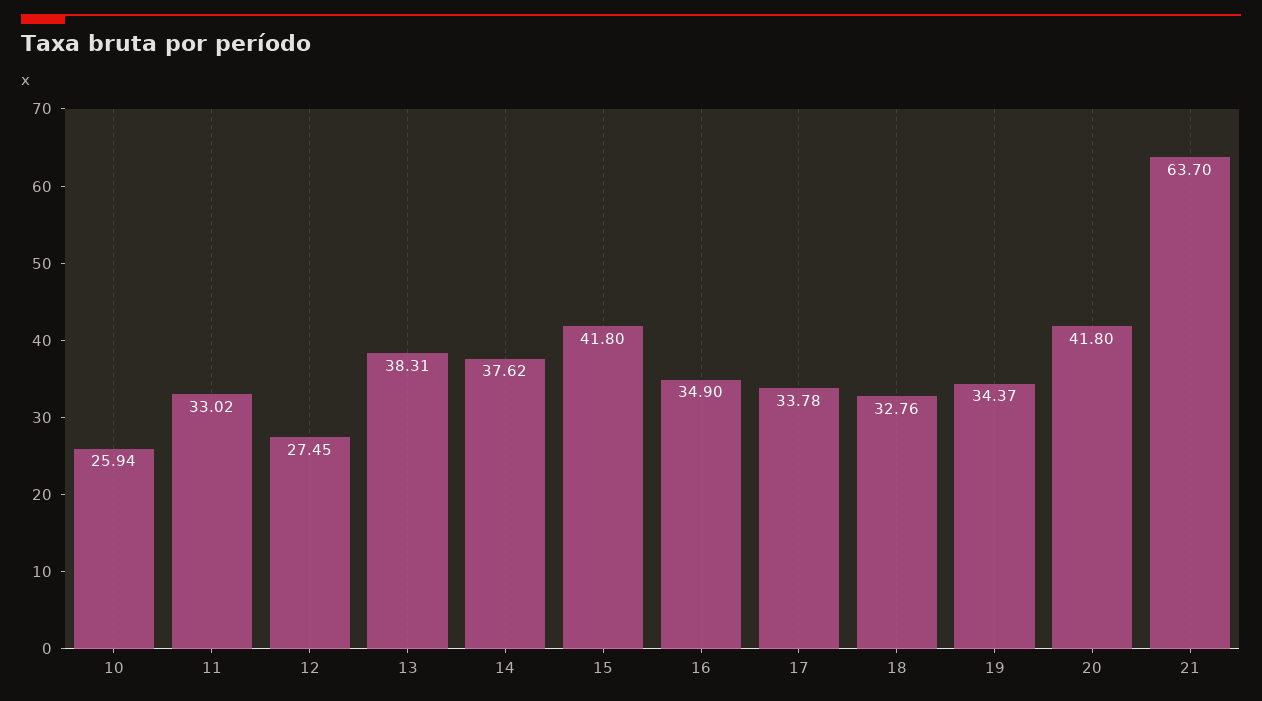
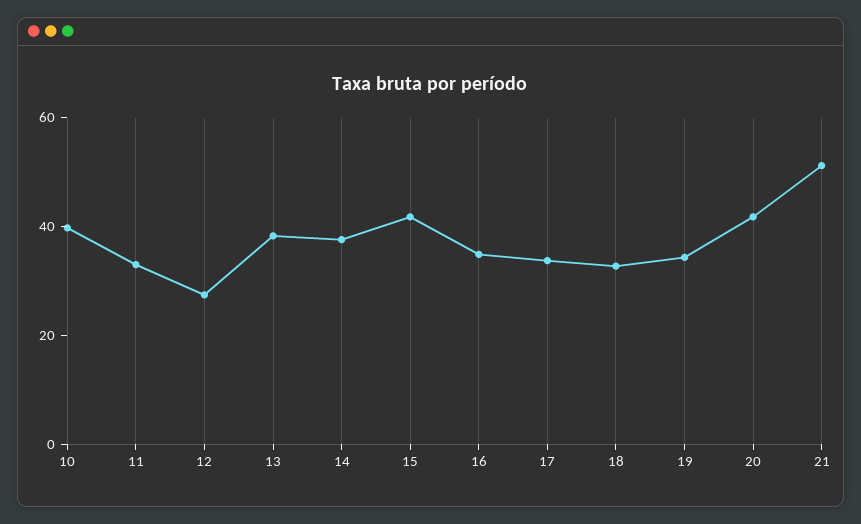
  {
-   "10": 25.94,
+   "10": 40,
    "11": 33.02,
    "12": 27.45,
    "13": 38.31,
    "14": 37.62,
    "15": 41.8,
    "16": 34.9,
    "17": 33.78,
    "18": 32.76,
    "19": 34.37,
    "20": 41.8,
-   "21": 63.7
+   "21": 50
  }

